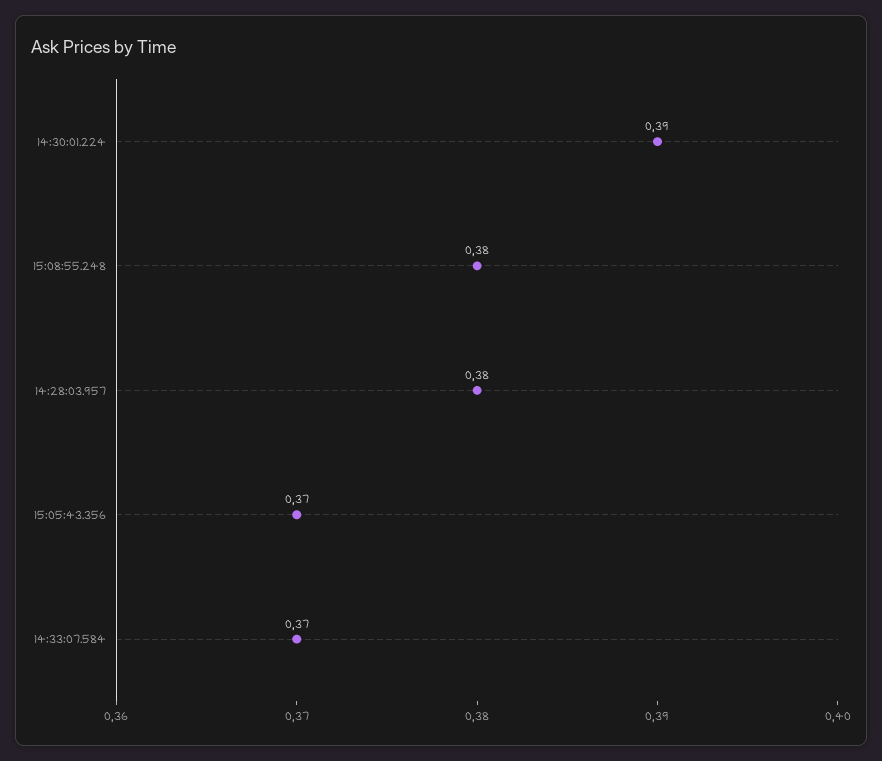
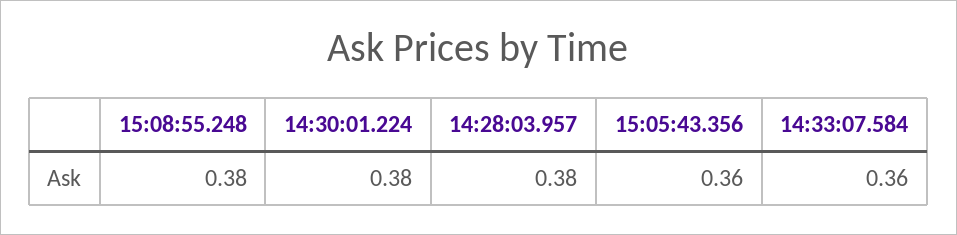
  {
-   "14:30:01.224": 0.39,
+   "14:30:01.224": 0.38,
    "15:08:55.248": 0.38,
    "14:28:03.957": 0.38,
-   "15:05:43.356": 0.37,
+   "15:05:43.356": 0.36,
-   "14:33:07.584": 0.37
+   "14:33:07.584": 0.36
  }

